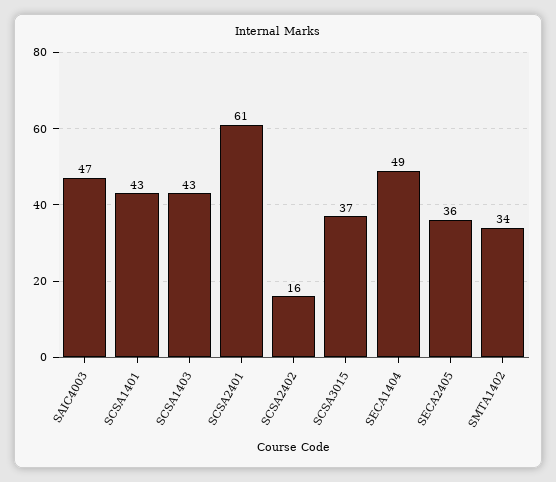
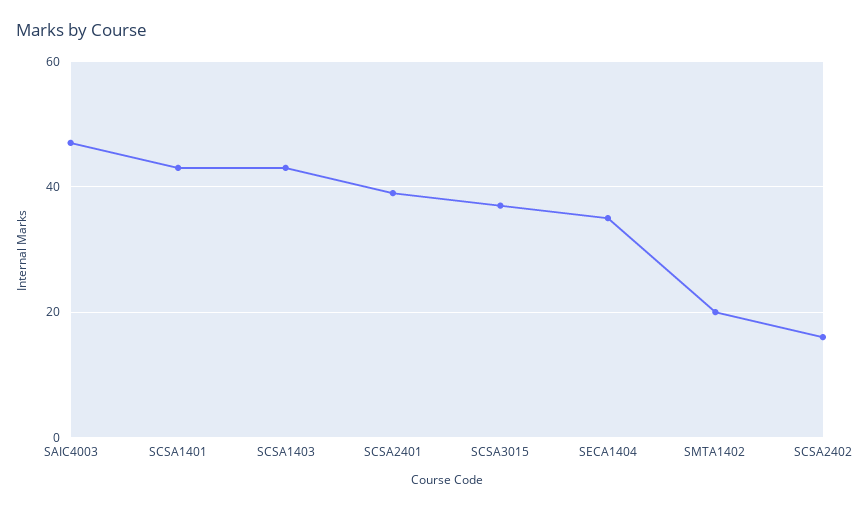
  {
    "SAIC4003": 47,
    "SCSA1401": 43,
    "SCSA1403": 43,
-   "SCSA2401": 61,
+   "SCSA2401": 40,
    "SCSA2402": 16,
    "SCSA3015": 37,
-   "SECA1404": 49,
+   "SECA1404": 35,
-   "SECA2405": 36,
-   "SMTA1402": 34
+   "SMTA1402": 20
  }

